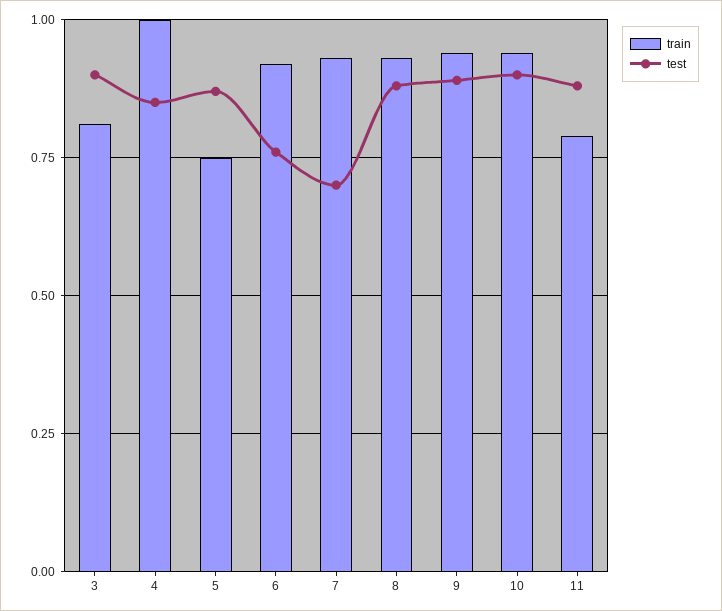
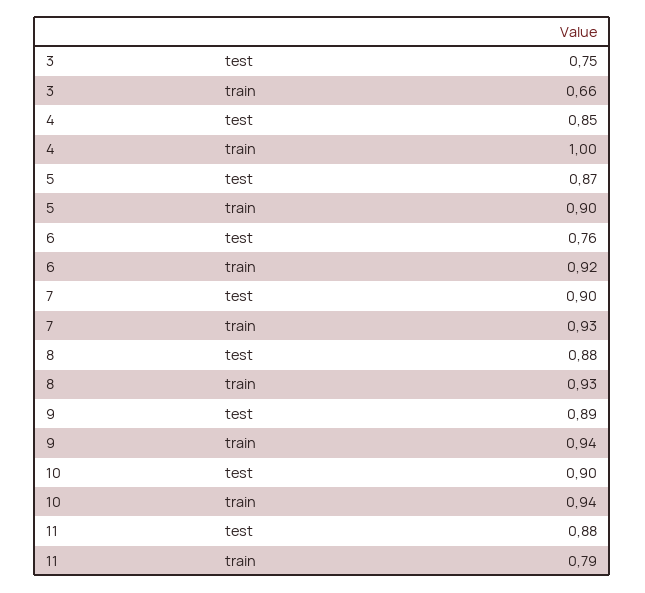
  {
    "train": {
-     "3": 0.8,
+     "3": 0.66,
      "4": 1,
-     "5": 0.75,
+     "5": 0.9,
      "6": 0.92,
      "7": 0.93,
      "8": 0.93,
      "9": 0.94,
      "10": 0.94,
      "11": 0.79
    },
    "test": {
-     "3": 0.9,
+     "3": 0.75,
      "4": 0.85,
      "5": 0.87,
      "6": 0.76,
-     "7": 0.7,
+     "7": 0.9,
      "8": 0.88,
      "9": 0.89,
      "10": 0.9,
      "11": 0.88
    }
  }

